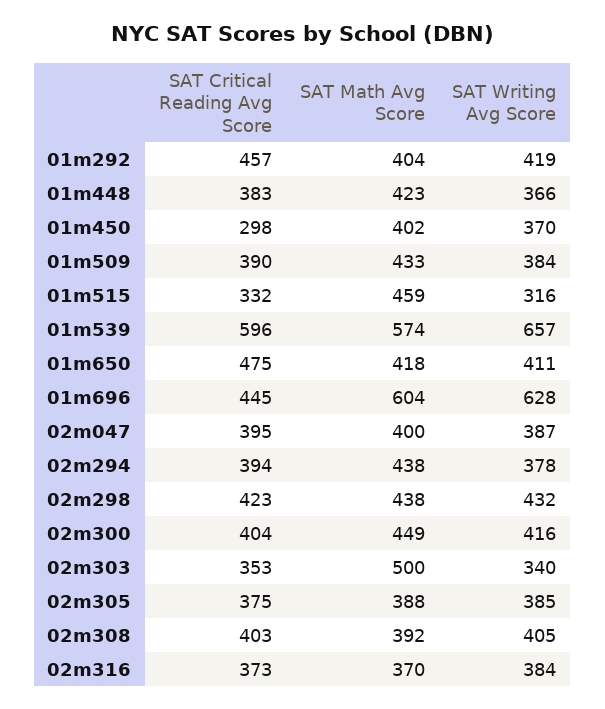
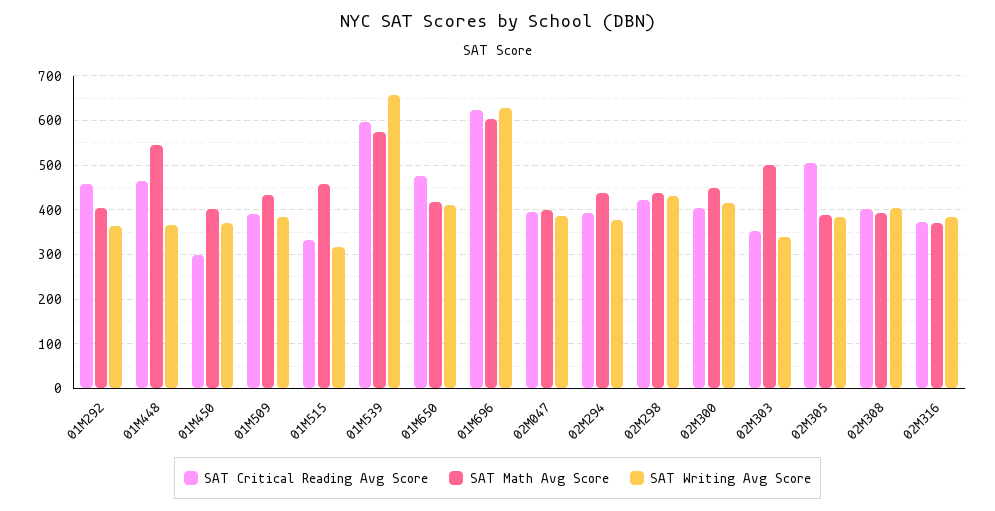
  {
    "SAT Critical Reading Avg Score": {
      "01m292": 457,
-     "01m448": 383,
+     "01m448": 460,
      "01m450": 298,
      "01m509": 390,
      "01m515": 332,
      "01m539": 596,
      "01m650": 475,
-     "01m696": 445,
+     "01m696": 620,
      "02m047": 395,
      "02m294": 394,
      "02m298": 423,
      "02m300": 404,
      "02m303": 353,
-     "02m305": 375,
+     "02m305": 500,
      "02m308": 403,
      "02m316": 373
    },
    "SAT Math Avg Score": {
      "01m292": 404,
-     "01m448": 423,
+     "01m448": 540,
      "01m450": 402,
      "01m509": 433,
      "01m515": 459,
      "01m539": 574,
      "01m650": 418,
      "01m696": 604,
      "02m047": 400,
      "02m294": 438,
      "02m298": 438,
      "02m300": 449,
      "02m303": 500,
      "02m305": 388,
      "02m308": 392,
      "02m316": 370
    },
    "SAT Writing Avg Score": {
-     "01m292": 419,
+     "01m292": 360,
      "01m448": 366,
      "01m450": 370,
      "01m509": 384,
      "01m515": 316,
      "01m539": 657,
      "01m650": 411,
      "01m696": 628,
      "02m047": 387,
      "02m294": 378,
      "02m298": 432,
      "02m300": 416,
      "02m303": 340,
      "02m305": 385,
      "02m308": 405,
      "02m316": 384
    }
  }

